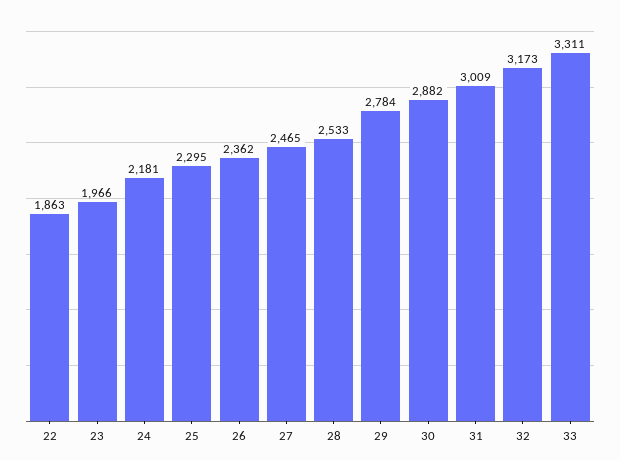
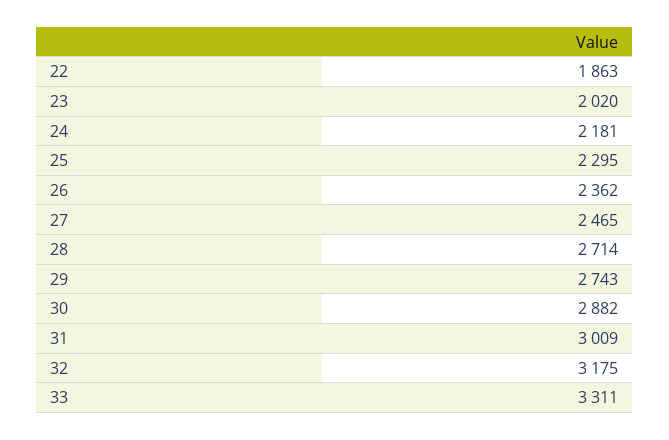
  {
    "22": 1863,
-   "23": 1966,
+   "23": 2020,
    "24": 2181,
    "25": 2295,
    "26": 2362,
    "27": 2465,
-   "28": 2533,
+   "28": 2714,
-   "29": 2784,
+   "29": 2743,
    "30": 2882,
    "31": 3009,
-   "32": 3173,
+   "32": 3175,
    "33": 3311
  }

